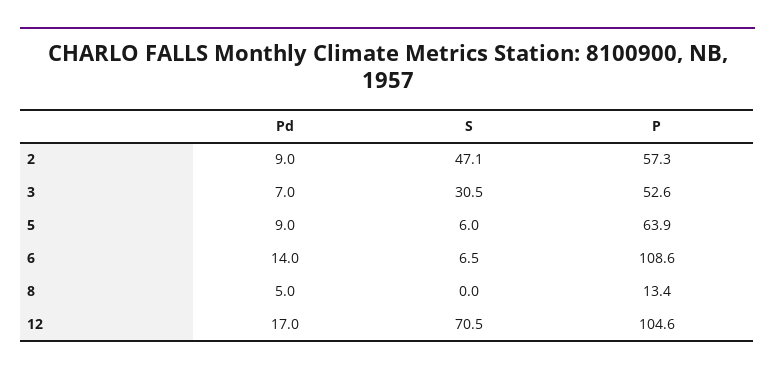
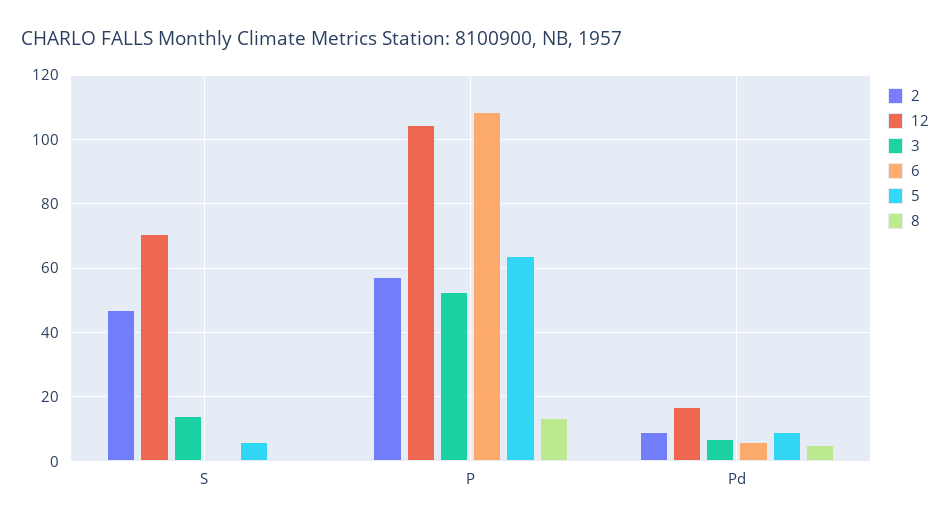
  {
    "2": {
      "Pd": 9,
      "S": 47.1,
      "P": 57.3
    },
    "3": {
      "Pd": 7,
-     "S": 30.5,
+     "S": 14,
      "P": 52.6
    },
    "5": {
      "Pd": 9,
      "S": 6,
      "P": 63.9
    },
    "6": {
-     "Pd": 14,
+     "Pd": 6,
-     "S": 6.5,
+     "S": 0,
      "P": 108.6
    },
    "8": {
      "Pd": 5,
      "S": 0,
      "P": 13.4
    },
    "12": {
      "Pd": 17,
      "S": 70.5,
      "P": 104.6
    }
  }

